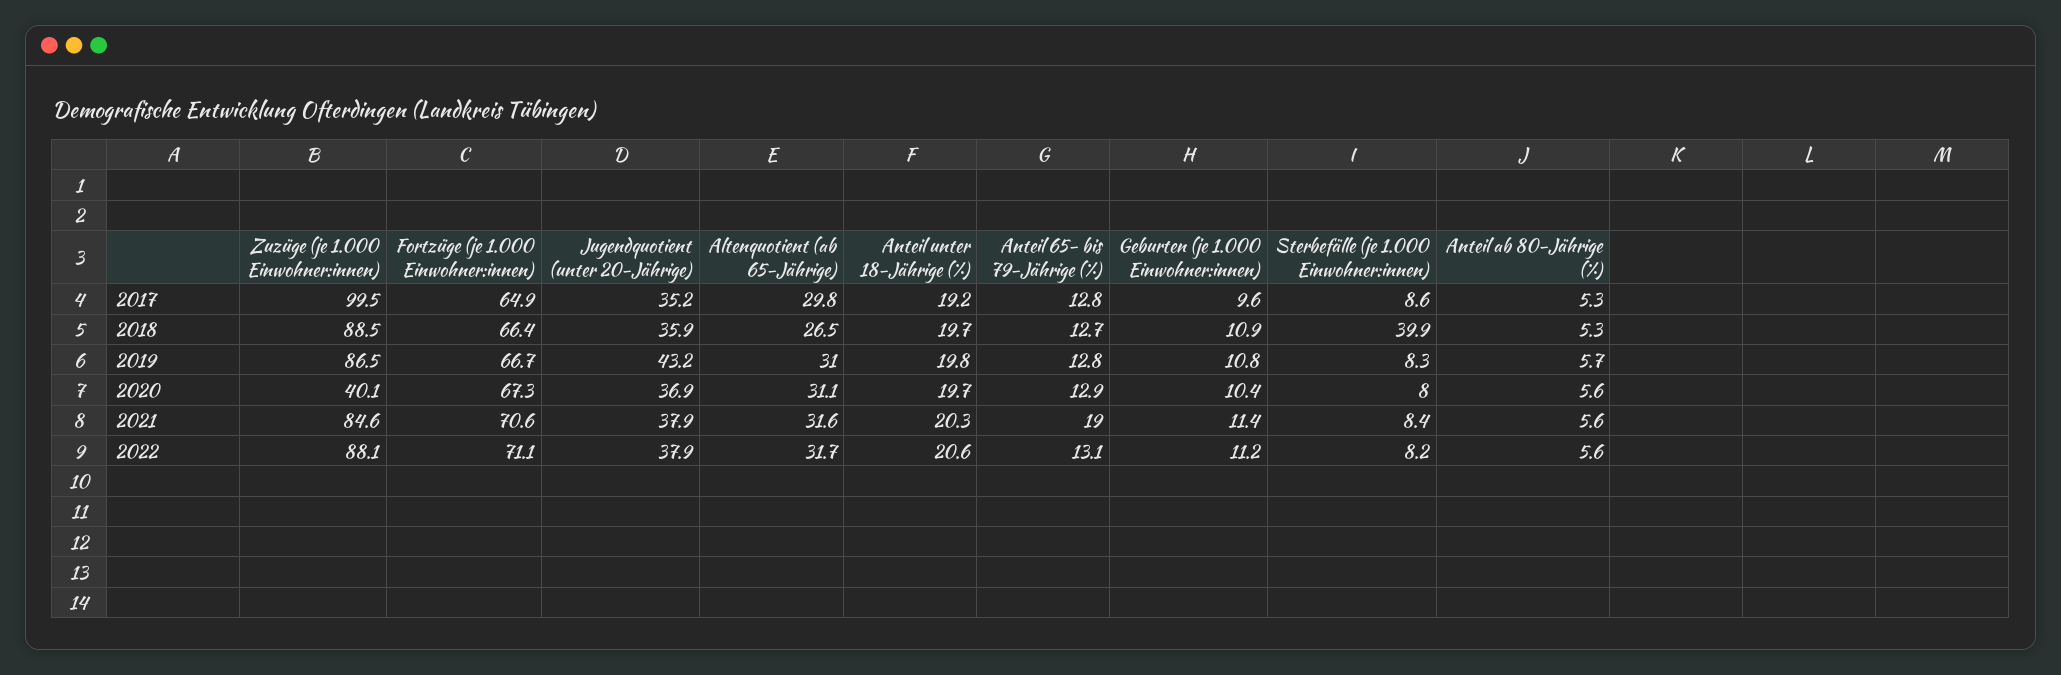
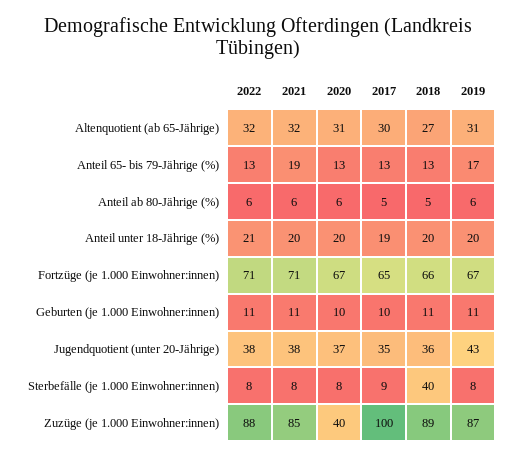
  {
    "Zuzüge (je 1.000 Einwohner:innen)": {
      "2017": 99.5,
      "2018": 88.5,
      "2019": 86.5,
      "2020": 40.1,
      "2021": 84.6,
      "2022": 88.1
    },
    "Fortzüge (je 1.000 Einwohner:innen)": {
      "2017": 64.9,
      "2018": 66.4,
      "2019": 66.7,
      "2020": 67.3,
      "2021": 70.6,
      "2022": 71.1
    },
    "Jugendquotient (unter 20-Jährige)": {
      "2017": 35.2,
      "2018": 35.9,
      "2019": 43.2,
      "2020": 36.9,
      "2021": 37.9,
      "2022": 37.9
    },
    "Altenquotient (ab 65-Jährige)": {
      "2017": 29.8,
      "2018": 26.5,
      "2019": 31,
      "2020": 31.1,
      "2021": 31.6,
      "2022": 31.7
    },
    "Anteil unter 18-Jährige (%)": {
      "2017": 19.2,
      "2018": 19.7,
      "2019": 19.8,
      "2020": 19.7,
      "2021": 20.3,
      "2022": 20.6
    },
    "Anteil 65- bis 79-Jährige (%)": {
      "2017": 12.8,
      "2018": 12.7,
-     "2019": 12.8,
+     "2019": 17,
      "2020": 12.9,
      "2021": 19,
      "2022": 13.1
    },
    "Geburten (je 1.000 Einwohner:innen)": {
      "2017": 9.6,
      "2018": 10.9,
      "2019": 10.8,
      "2020": 10.4,
      "2021": 11.4,
      "2022": 11.2
    },
    "Sterbefälle (je 1.000 Einwohner:innen)": {
      "2017": 8.6,
      "2018": 39.9,
      "2019": 8.3,
      "2020": 8,
      "2021": 8.4,
      "2022": 8.2
    },
    "Anteil ab 80-Jährige (%)": {
      "2017": 5.3,
      "2018": 5.3,
      "2019": 5.7,
      "2020": 5.6,
      "2021": 5.6,
      "2022": 5.6
    }
  }

